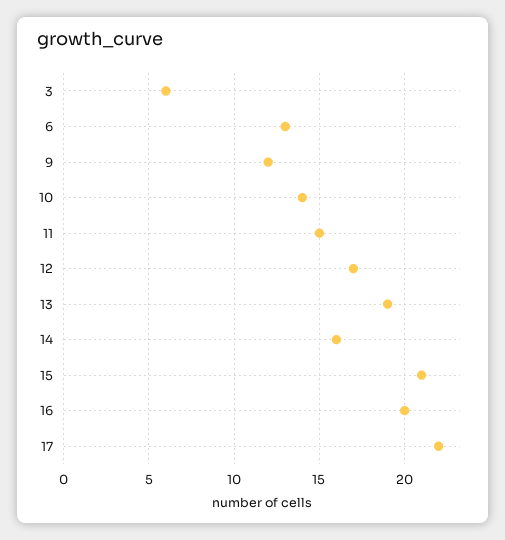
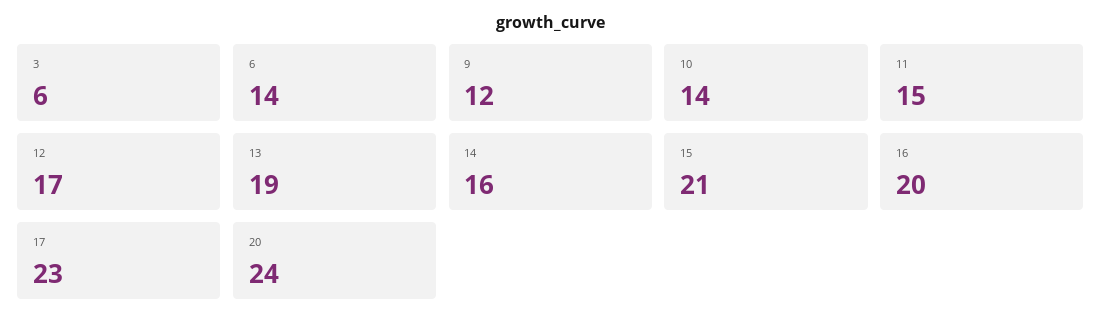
  {
    "3": 6,
-   "6": 13,
+   "6": 14,
    "9": 12,
    "10": 14,
    "11": 15,
    "12": 17,
    "13": 19,
    "14": 16,
    "15": 21,
    "16": 20,
-   "17": 22
+   "17": 23,
+   "20": 24
  }

